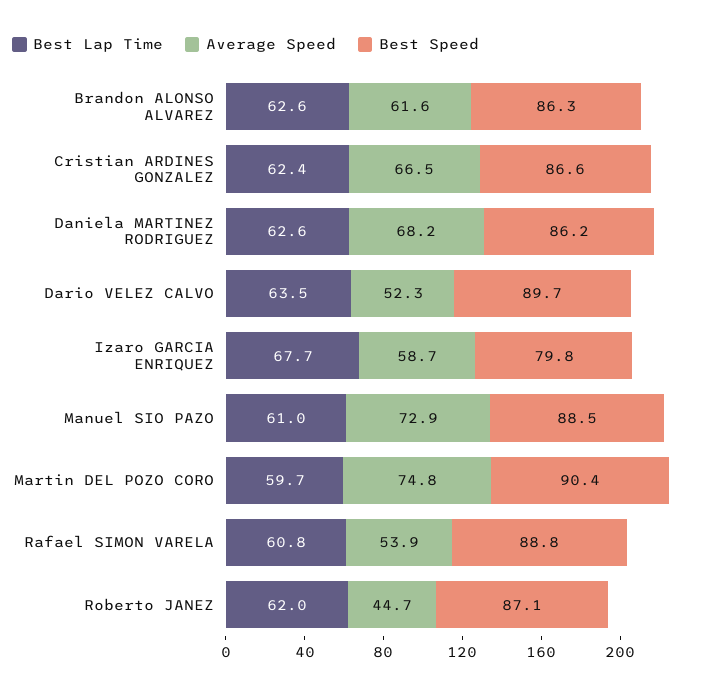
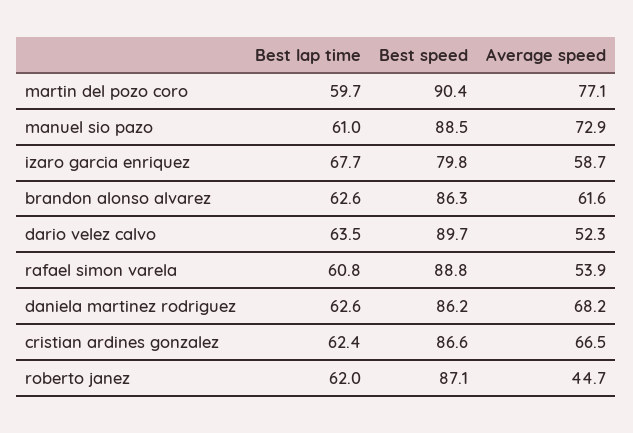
  {
    "Best Lap Time": {
      "Brandon ALONSO ALVAREZ": 62.6,
      "Cristian ARDINES GONZALEZ": 62.4,
      "Daniela MARTINEZ RODRIGUEZ": 62.6,
      "Dario VELEZ CALVO": 63.5,
      "Izaro GARCIA ENRIQUEZ": 67.7,
      "Manuel SIO PAZO": 61,
      "Martin DEL POZO CORO": 59.7,
      "Rafael SIMON VARELA": 60.8,
      "Roberto JANEZ": 62
    },
    "Average Speed": {
      "Brandon ALONSO ALVAREZ": 61.6,
      "Cristian ARDINES GONZALEZ": 66.5,
      "Daniela MARTINEZ RODRIGUEZ": 68.2,
      "Dario VELEZ CALVO": 52.3,
      "Izaro GARCIA ENRIQUEZ": 58.7,
      "Manuel SIO PAZO": 72.9,
-     "Martin DEL POZO CORO": 74.8,
+     "Martin DEL POZO CORO": 77.1,
      "Rafael SIMON VARELA": 53.9,
      "Roberto JANEZ": 44.7
    },
    "Best Speed": {
      "Brandon ALONSO ALVAREZ": 86.3,
      "Cristian ARDINES GONZALEZ": 86.6,
      "Daniela MARTINEZ RODRIGUEZ": 86.2,
      "Dario VELEZ CALVO": 89.7,
      "Izaro GARCIA ENRIQUEZ": 79.8,
      "Manuel SIO PAZO": 88.5,
      "Martin DEL POZO CORO": 90.4,
      "Rafael SIMON VARELA": 88.8,
      "Roberto JANEZ": 87.1
    }
  }

